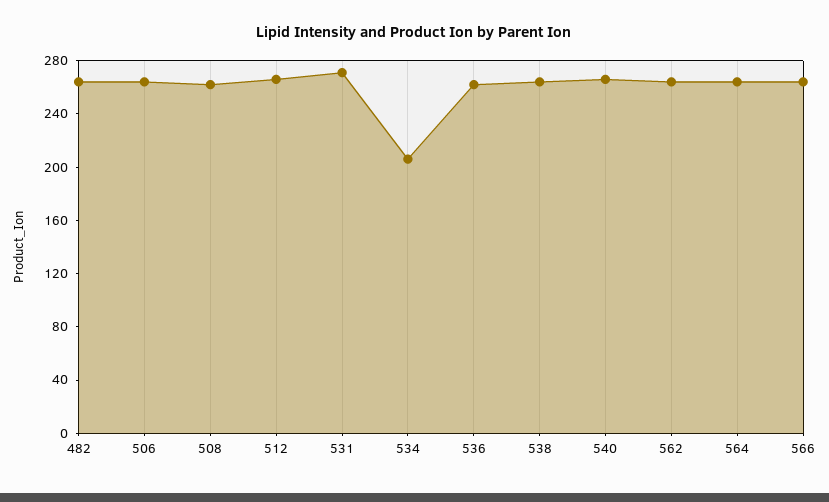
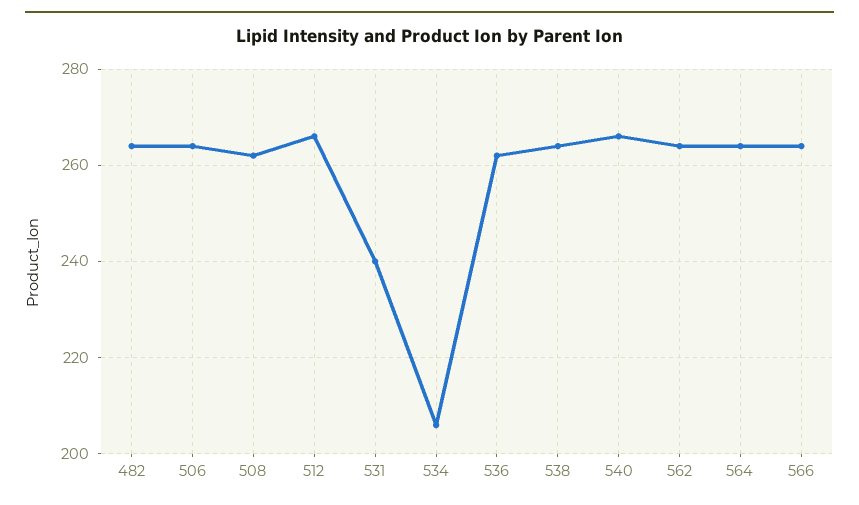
  {
    "482": 265,
    "506": 265,
    "508": 260,
    "512": 265,
-   "531": 270,
+   "531": 240,
    "534": 205,
    "536": 260,
    "538": 265,
    "540": 265,
    "562": 265,
    "564": 265,
    "566": 265
  }

